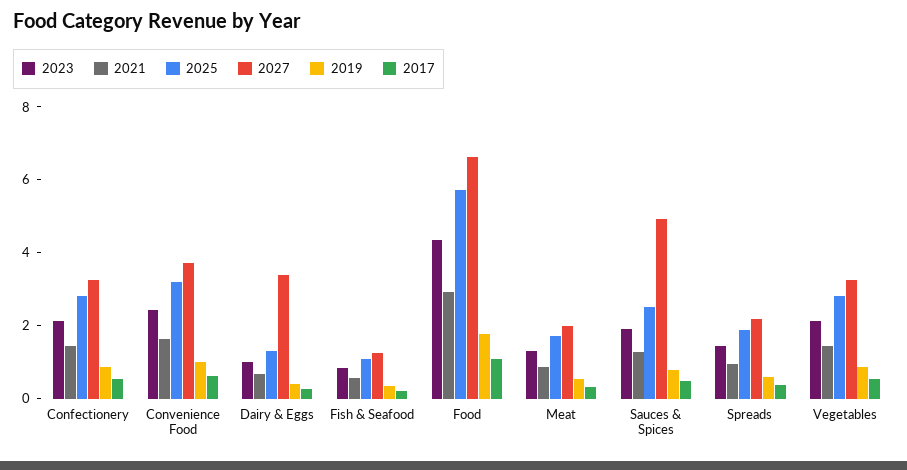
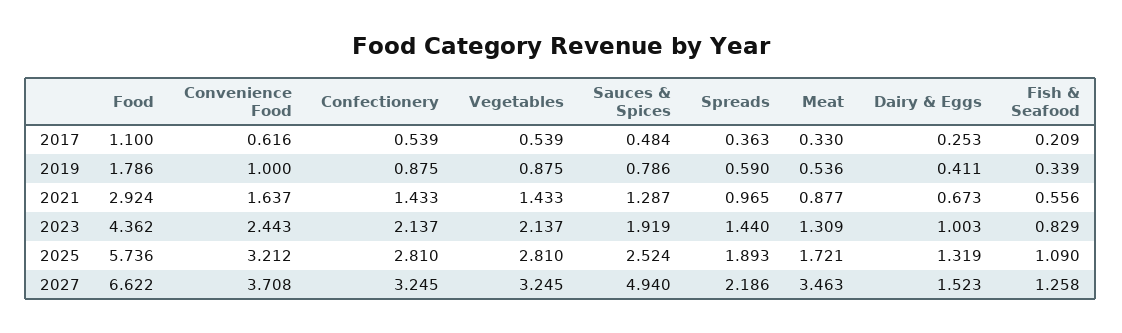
  {
    "2023": {
      "Confectionery": 2.137,
      "Convenience Food": 2.443,
      "Dairy & Eggs": 1.003,
      "Fish & Seafood": 0.829,
      "Food": 4.362,
      "Meat": 1.309,
      "Sauces & Spices": 1.919,
      "Spreads": 1.44,
      "Vegetables": 2.137
    },
    "2021": {
      "Confectionery": 1.433,
      "Convenience Food": 1.637,
      "Dairy & Eggs": 0.673,
      "Fish & Seafood": 0.556,
      "Food": 2.924,
      "Meat": 0.877,
      "Sauces & Spices": 1.287,
      "Spreads": 0.965,
      "Vegetables": 1.433
    },
    "2025": {
      "Confectionery": 2.81,
      "Convenience Food": 3.212,
      "Dairy & Eggs": 1.319,
      "Fish & Seafood": 1.09,
      "Food": 5.736,
      "Meat": 1.721,
      "Sauces & Spices": 2.524,
      "Spreads": 1.893,
      "Vegetables": 2.81
    },
    "2027": {
      "Confectionery": 3.245,
      "Convenience Food": 3.708,
-     "Dairy & Eggs": 3.5,
+     "Dairy & Eggs": 1.523,
      "Fish & Seafood": 1.258,
      "Food": 6.622,
-     "Meat": 2,
+     "Meat": 3.463,
      "Sauces & Spices": 4.94,
      "Spreads": 2.186,
      "Vegetables": 3.245
    },
    "2019": {
      "Confectionery": 0.875,
      "Convenience Food": 1,
      "Dairy & Eggs": 0.411,
      "Fish & Seafood": 0.339,
      "Food": 1.786,
      "Meat": 0.536,
      "Sauces & Spices": 0.786,
      "Spreads": 0.59,
      "Vegetables": 0.875
    },
    "2017": {
      "Confectionery": 0.539,
      "Convenience Food": 0.616,
      "Dairy & Eggs": 0.253,
      "Fish & Seafood": 0.209,
      "Food": 1.1,
      "Meat": 0.33,
      "Sauces & Spices": 0.484,
      "Spreads": 0.363,
      "Vegetables": 0.539
    }
  }

